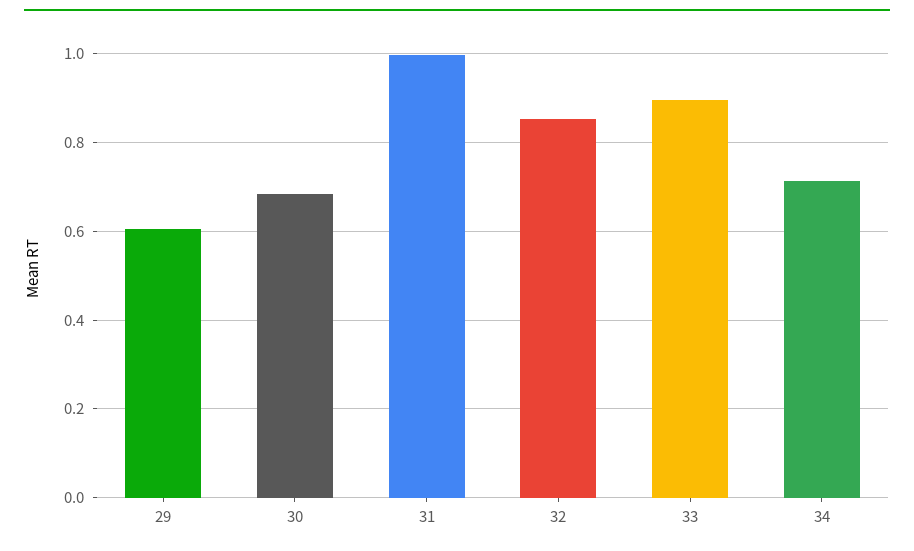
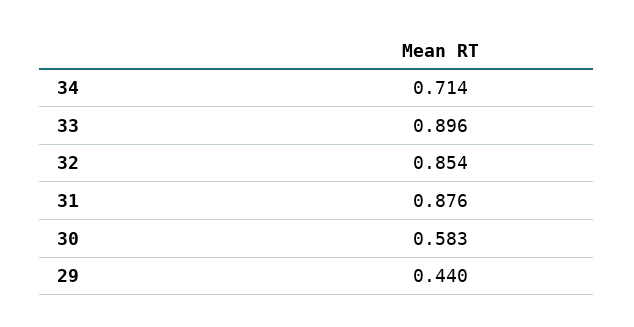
  {
-   "29": 0.6,
+   "29": 0.44,
-   "30": 0.68,
+   "30": 0.583,
-   "31": 1,
+   "31": 0.876,
    "32": 0.854,
    "33": 0.896,
    "34": 0.714
  }

